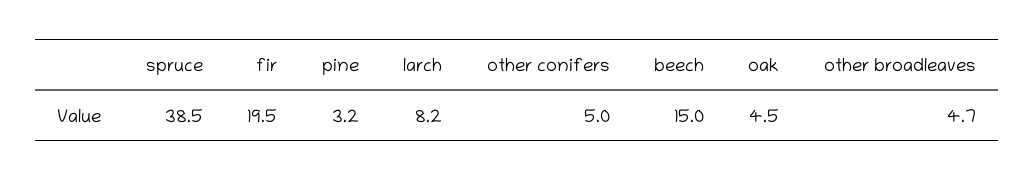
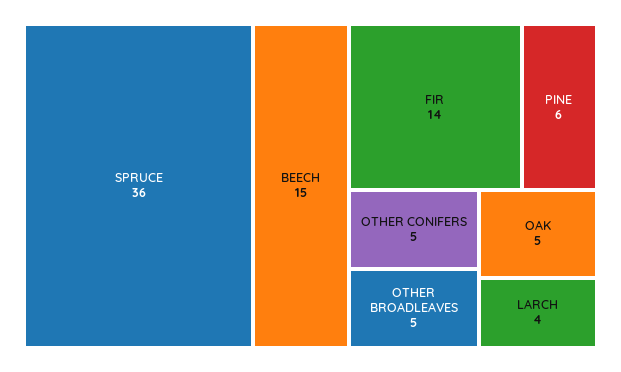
  {
-   "spruce": 38.5,
+   "spruce": 36,
-   "fir": 19.5,
+   "fir": 14,
-   "pine": 3.2,
+   "pine": 6,
-   "larch": 8.2,
+   "larch": 4,
    "other conifers": 5,
    "beech": 15,
    "oak": 4.5,
    "other broadleaves": 4.7
  }

